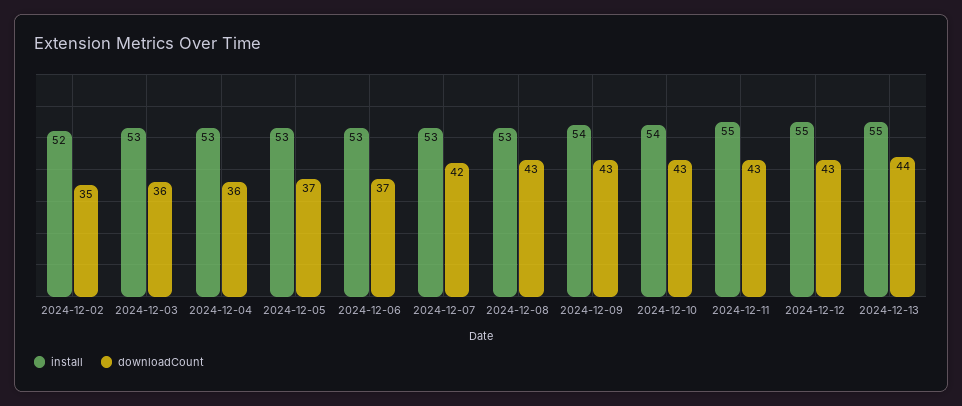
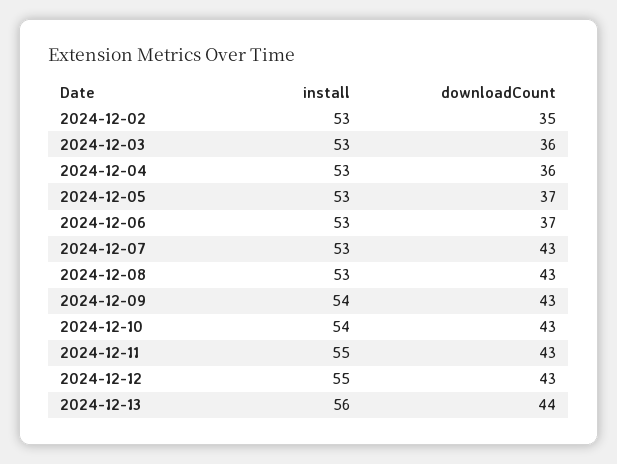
  {
    "install": {
-     "2024-12-02": 52,
+     "2024-12-02": 53,
      "2024-12-03": 53,
      "2024-12-04": 53,
      "2024-12-05": 53,
      "2024-12-06": 53,
      "2024-12-07": 53,
      "2024-12-08": 53,
      "2024-12-09": 54,
      "2024-12-10": 54,
      "2024-12-11": 55,
      "2024-12-12": 55,
-     "2024-12-13": 55
+     "2024-12-13": 56
    },
    "downloadCount": {
      "2024-12-02": 35,
      "2024-12-03": 36,
      "2024-12-04": 36,
      "2024-12-05": 37,
      "2024-12-06": 37,
-     "2024-12-07": 42,
+     "2024-12-07": 43,
      "2024-12-08": 43,
      "2024-12-09": 43,
      "2024-12-10": 43,
      "2024-12-11": 43,
      "2024-12-12": 43,
      "2024-12-13": 44
    }
  }

